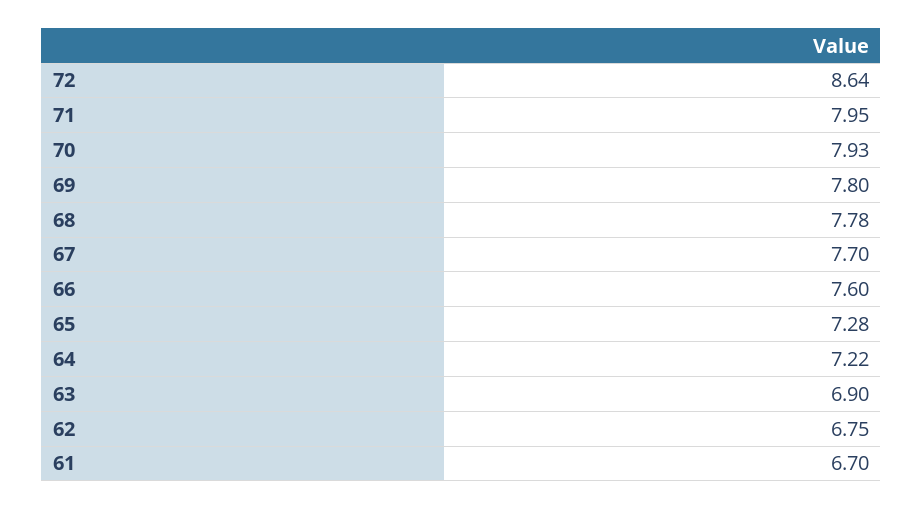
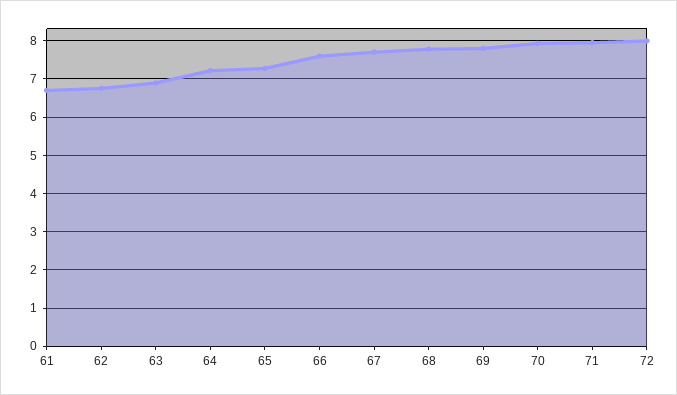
  {
-   "72": 8.64,
+   "72": 8,
    "71": 7.95,
    "70": 7.93,
    "69": 7.8,
    "68": 7.78,
    "67": 7.7,
    "66": 7.6,
    "65": 7.28,
    "64": 7.22,
    "63": 6.9,
    "62": 6.75,
    "61": 6.7
  }

